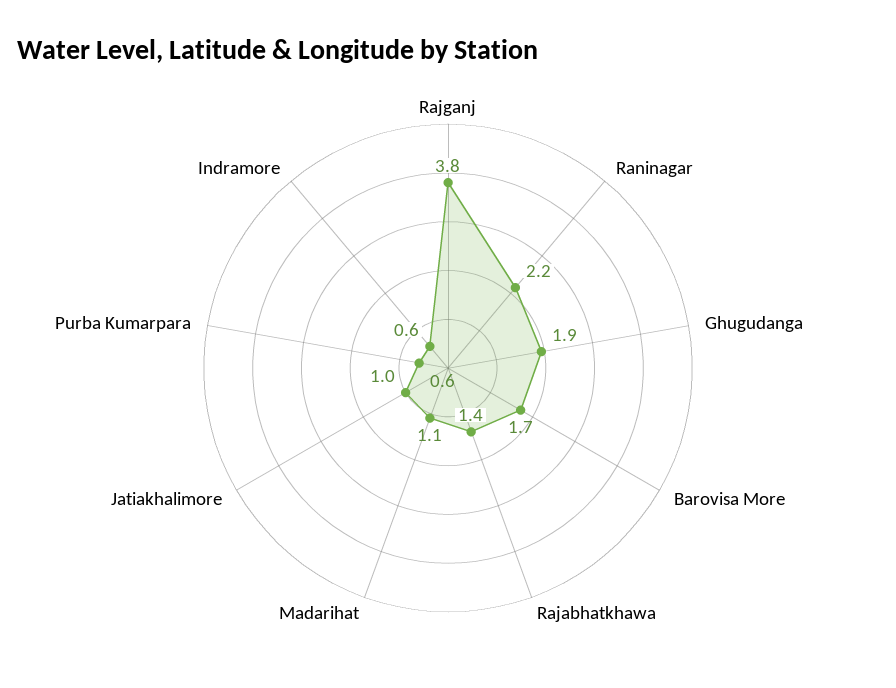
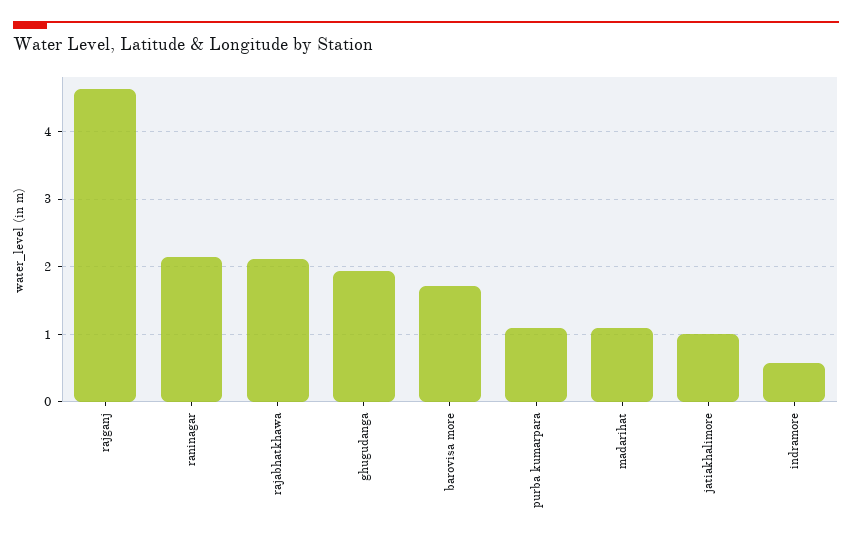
  {
-   "Rajganj": 3.8,
+   "Rajganj": 4.6,
    "Raninagar": 2.2,
    "Ghugudanga": 1.9,
    "Barovisa More": 1.7,
-   "Rajabhatkhawa": 1.4,
+   "Rajabhatkhawa": 2.1,
    "Madarihat": 1.1,
    "Jatiakhalimore": 1,
-   "Purba Kumarpara": 0.6,
+   "Purba Kumarpara": 1.1,
    "Indramore": 0.6
  }

